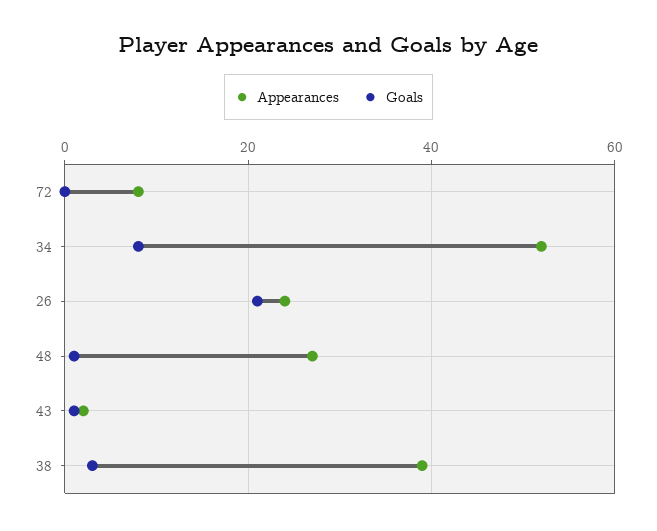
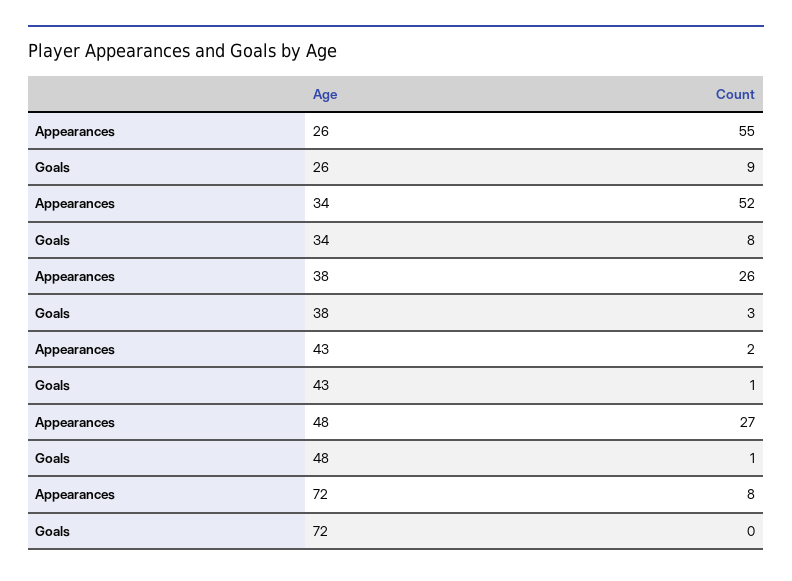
  {
    "Appearances": {
      "72": 8,
      "34": 52,
-     "26": 25,
+     "26": 55,
      "48": 27,
      "43": 2,
-     "38": 40
+     "38": 26
    },
    "Goals": {
      "72": 0,
      "34": 8,
-     "26": 20,
+     "26": 9,
      "48": 1,
      "43": 1,
      "38": 3
    }
  }

